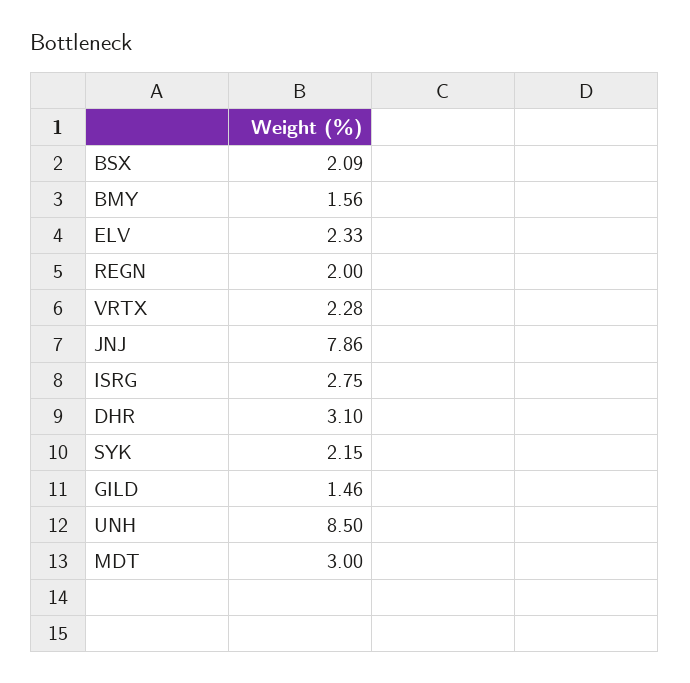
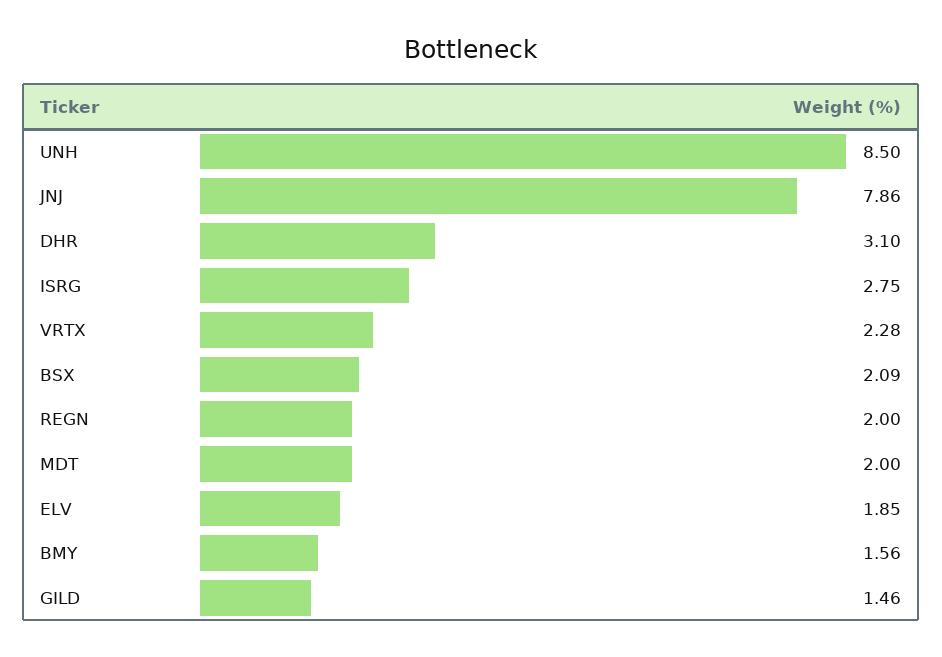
  {
    "BSX": 2.09,
    "BMY": 1.56,
-   "ELV": 2.33,
+   "ELV": 1.85,
    "REGN": 2,
    "VRTX": 2.28,
    "JNJ": 7.86,
    "ISRG": 2.75,
    "DHR": 3.1,
-   "SYK": 2.15,
    "GILD": 1.46,
    "UNH": 8.5,
-   "MDT": 3
+   "MDT": 2
  }

